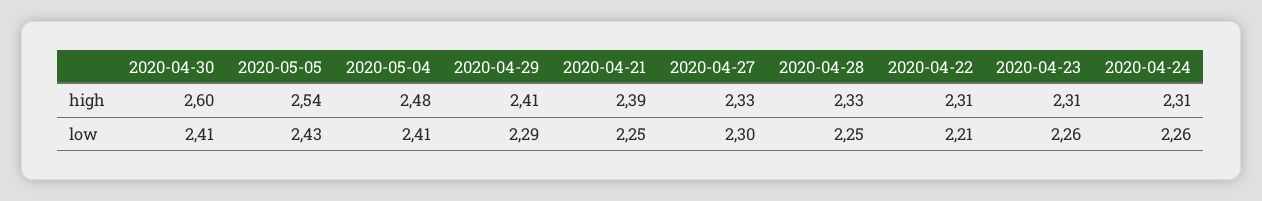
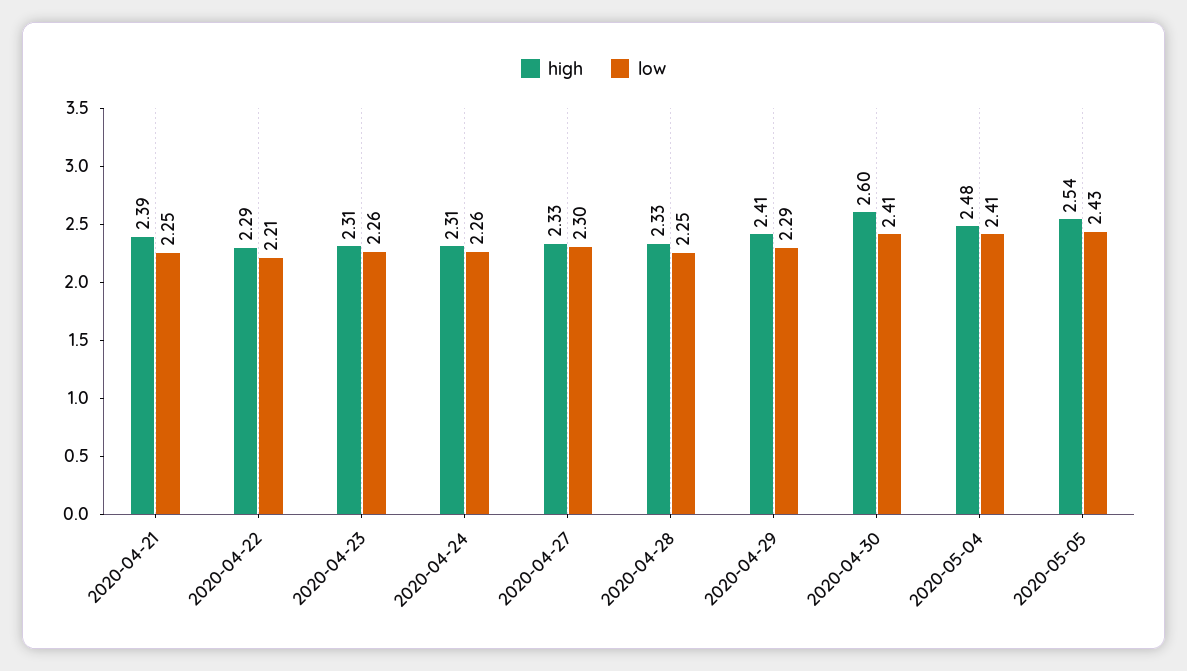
  {
    "high": {
      "2020-04-30": 2.6,
      "2020-05-05": 2.54,
      "2020-05-04": 2.48,
      "2020-04-29": 2.41,
      "2020-04-21": 2.39,
      "2020-04-27": 2.33,
      "2020-04-28": 2.33,
-     "2020-04-22": 2.31,
+     "2020-04-22": 2.29,
      "2020-04-23": 2.31,
      "2020-04-24": 2.31
    },
    "low": {
      "2020-04-30": 2.41,
      "2020-05-05": 2.43,
      "2020-05-04": 2.41,
      "2020-04-29": 2.29,
      "2020-04-21": 2.25,
      "2020-04-27": 2.3,
      "2020-04-28": 2.25,
      "2020-04-22": 2.21,
      "2020-04-23": 2.26,
      "2020-04-24": 2.26
    }
  }

